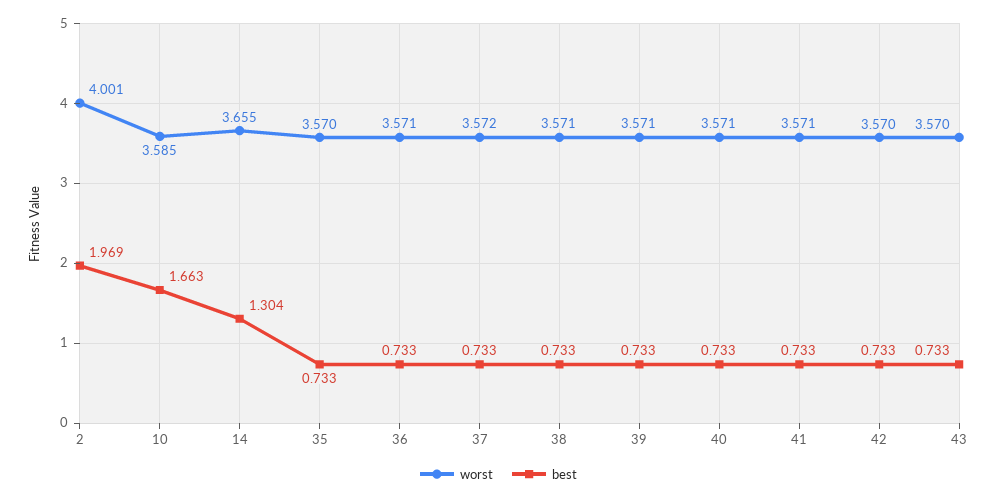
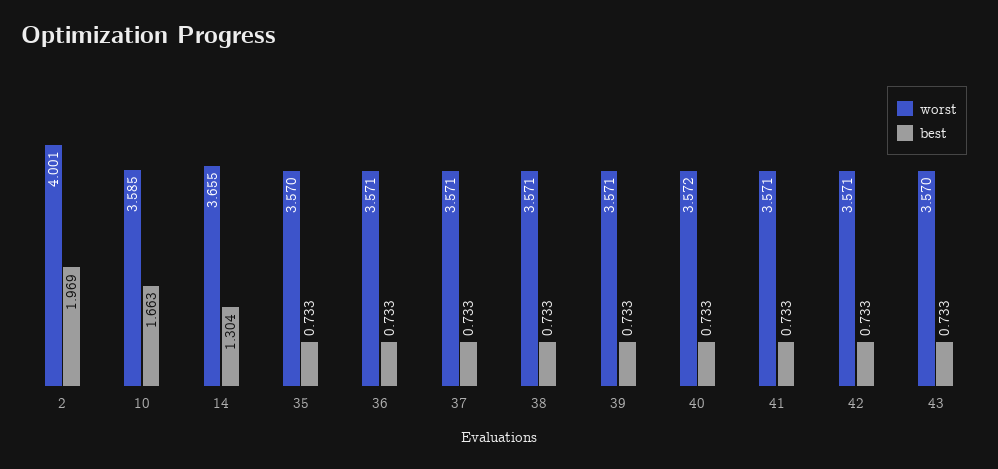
  {
    "worst": {
      "2": 4.001,
      "10": 3.585,
      "14": 3.655,
      "35": 3.57,
      "36": 3.571,
-     "37": 3.572,
+     "37": 3.571,
      "38": 3.571,
      "39": 3.571,
-     "40": 3.571,
+     "40": 3.572,
      "41": 3.571,
-     "42": 3.57,
+     "42": 3.571,
      "43": 3.57
    },
    "best": {
      "2": 1.969,
      "10": 1.663,
      "14": 1.304,
      "35": 0.733,
      "36": 0.733,
      "37": 0.733,
      "38": 0.733,
      "39": 0.733,
      "40": 0.733,
      "41": 0.733,
      "42": 0.733,
      "43": 0.733
    }
  }

